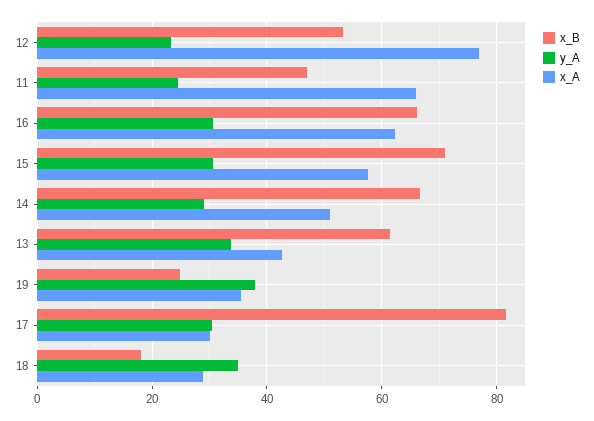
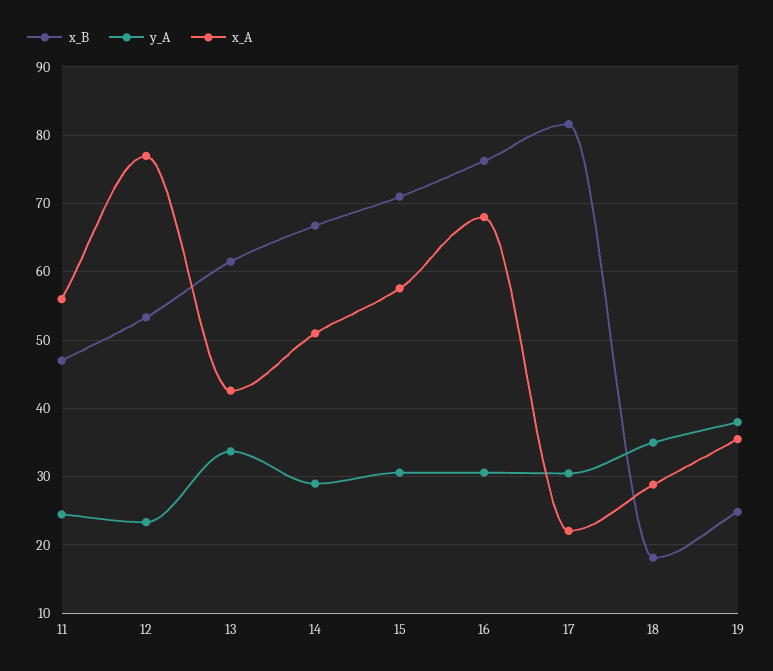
  {
    "x_B": {
      "12": 53,
      "11": 47,
-     "16": 66,
+     "16": 76,
      "15": 71,
      "14": 67,
      "13": 62,
      "19": 25,
      "17": 82,
      "18": 18
    },
    "y_A": {
      "12": 23,
      "11": 25,
      "16": 31,
      "15": 31,
      "14": 29,
      "13": 34,
      "19": 38,
      "17": 31,
      "18": 35
    },
    "x_A": {
      "12": 77,
-     "11": 66,
+     "11": 56,
-     "16": 62,
+     "16": 68,
      "15": 58,
      "14": 51,
      "13": 43,
      "19": 36,
-     "17": 30,
+     "17": 22,
      "18": 29
    }
  }

